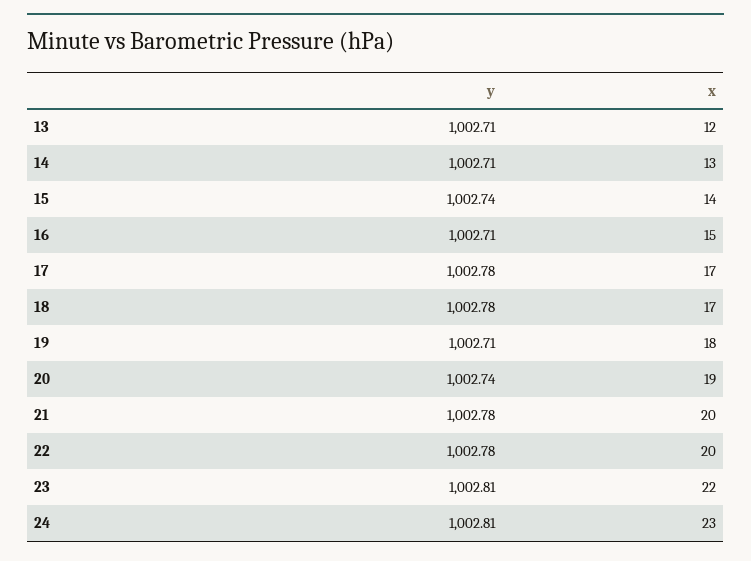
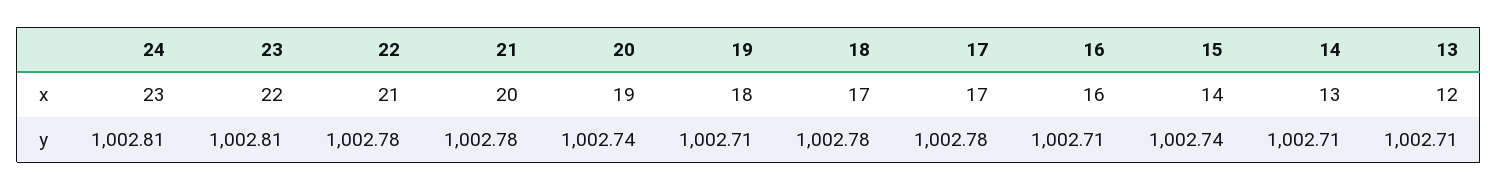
  {
    "y": {
      "13": 1002.71,
      "14": 1002.71,
      "15": 1002.74,
      "16": 1002.71,
      "17": 1002.78,
      "18": 1002.78,
      "19": 1002.71,
      "20": 1002.74,
      "21": 1002.78,
      "22": 1002.78,
      "23": 1002.81,
      "24": 1002.81
    },
    "x": {
      "13": 12,
      "14": 13,
      "15": 14,
-     "16": 15,
+     "16": 16,
      "17": 17,
      "18": 17,
      "19": 18,
      "20": 19,
      "21": 20,
-     "22": 20,
+     "22": 21,
      "23": 22,
      "24": 23
    }
  }

